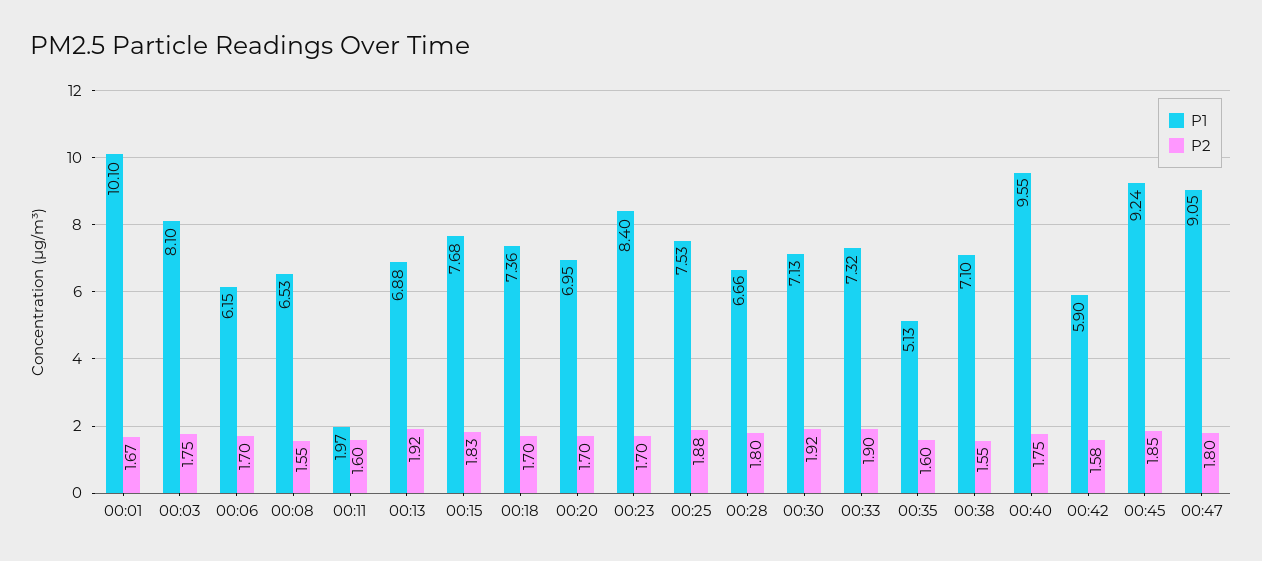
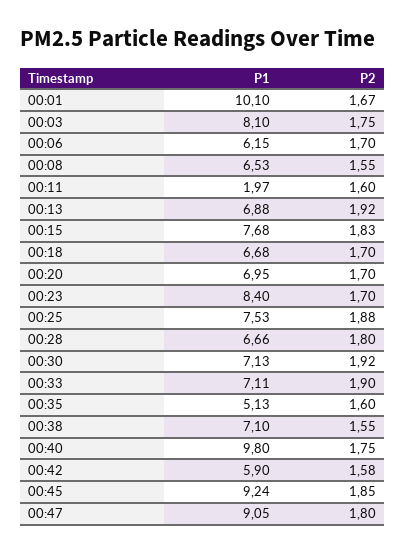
  {
    "P1": {
      "00:01": 10.1,
      "00:03": 8.1,
      "00:06": 6.15,
      "00:08": 6.53,
      "00:11": 1.97,
      "00:13": 6.88,
      "00:15": 7.68,
-     "00:18": 7.36,
+     "00:18": 6.68,
      "00:20": 6.95,
      "00:23": 8.4,
      "00:25": 7.53,
      "00:28": 6.66,
      "00:30": 7.13,
-     "00:33": 7.32,
+     "00:33": 7.11,
      "00:35": 5.13,
      "00:38": 7.1,
-     "00:40": 9.55,
+     "00:40": 9.8,
      "00:42": 5.9,
      "00:45": 9.24,
      "00:47": 9.05
    },
    "P2": {
      "00:01": 1.67,
      "00:03": 1.75,
      "00:06": 1.7,
      "00:08": 1.55,
      "00:11": 1.6,
      "00:13": 1.92,
      "00:15": 1.83,
      "00:18": 1.7,
      "00:20": 1.7,
      "00:23": 1.7,
      "00:25": 1.88,
      "00:28": 1.8,
      "00:30": 1.92,
      "00:33": 1.9,
      "00:35": 1.6,
      "00:38": 1.55,
      "00:40": 1.75,
      "00:42": 1.58,
      "00:45": 1.85,
      "00:47": 1.8
    }
  }

